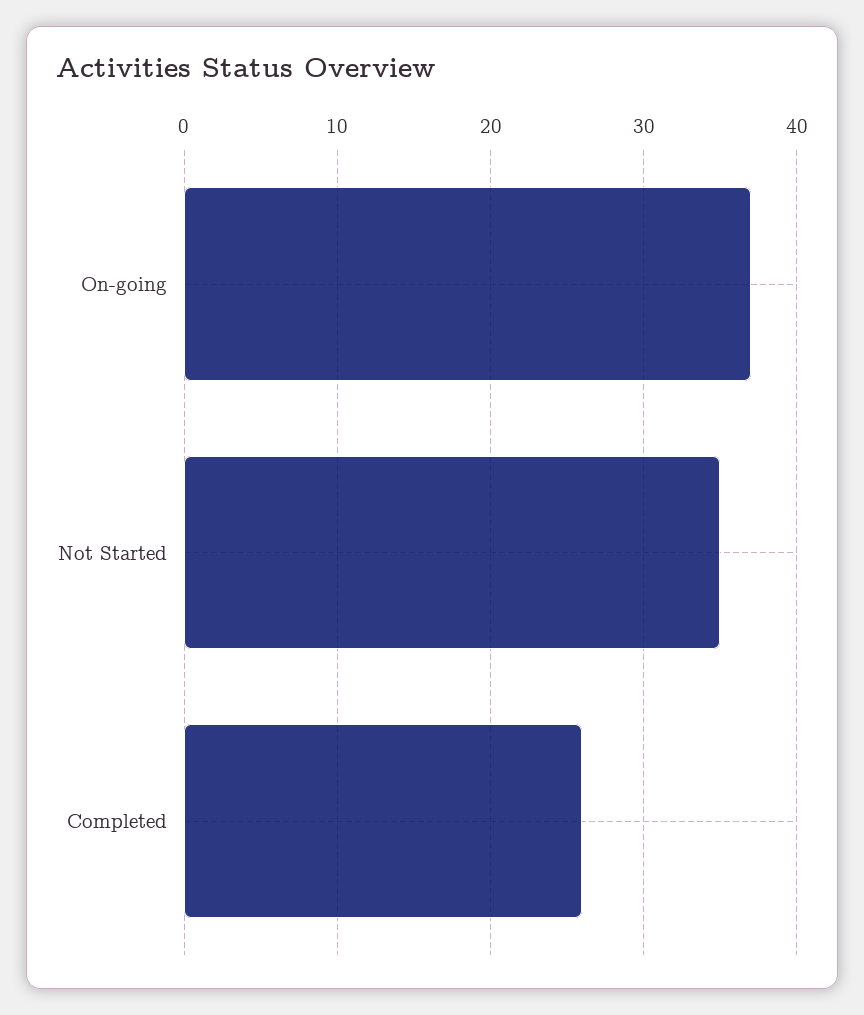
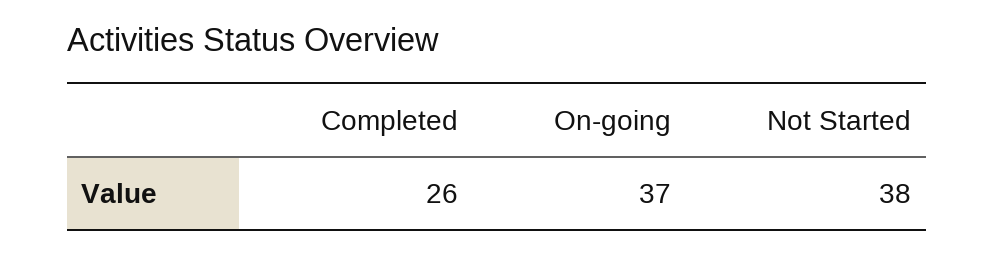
  {
    "On-going": 37,
-   "Not Started": 35,
+   "Not Started": 38,
    "Completed": 26
  }

